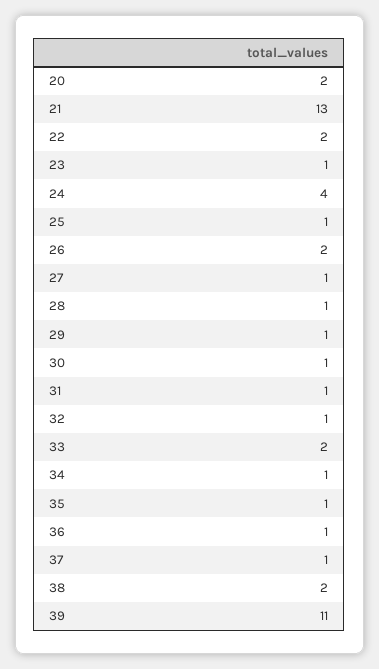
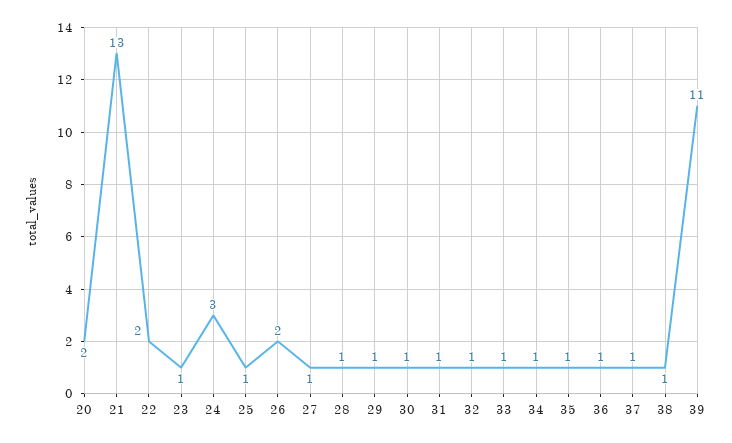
  {
    "20": 2,
    "21": 13,
    "22": 2,
    "23": 1,
-   "24": 4,
+   "24": 3,
    "25": 1,
    "26": 2,
    "27": 1,
    "28": 1,
    "29": 1,
    "30": 1,
    "31": 1,
    "32": 1,
-   "33": 2,
+   "33": 1,
    "34": 1,
    "35": 1,
    "36": 1,
    "37": 1,
-   "38": 2,
+   "38": 1,
    "39": 11
  }

